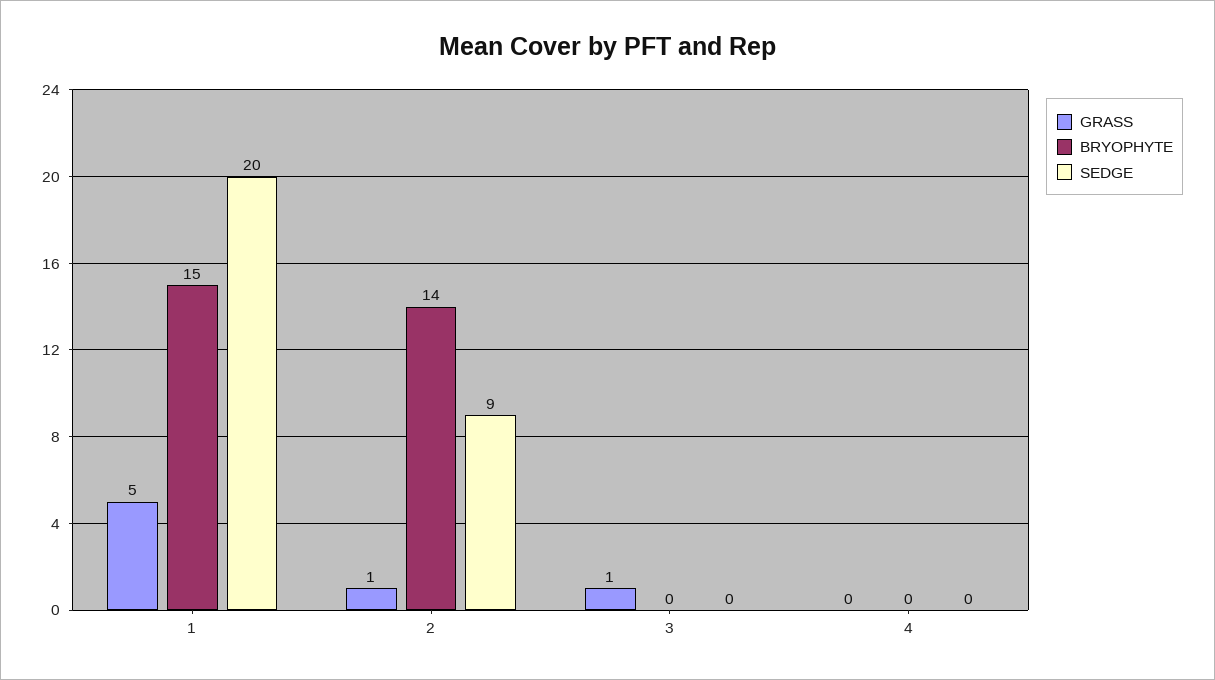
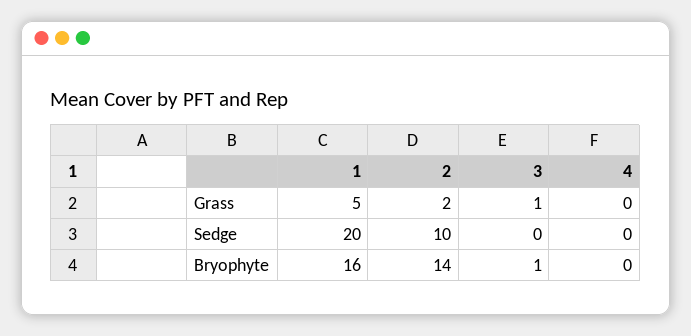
  {
    "GRASS": {
      "1": 5,
-     "2": 1,
+     "2": 2,
      "3": 1,
      "4": 0
    },
    "BRYOPHYTE": {
-     "1": 15,
+     "1": 16,
      "2": 14,
-     "3": 0,
+     "3": 1,
      "4": 0
    },
    "SEDGE": {
      "1": 20,
-     "2": 9,
+     "2": 10,
      "3": 0,
      "4": 0
    }
  }

